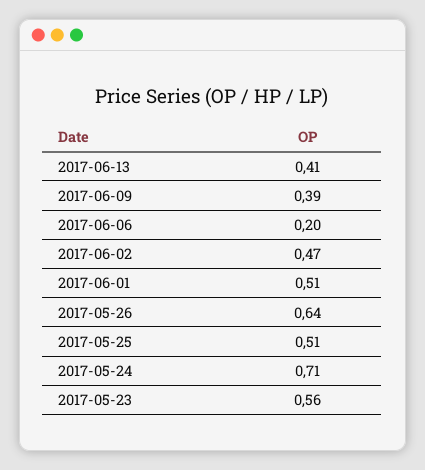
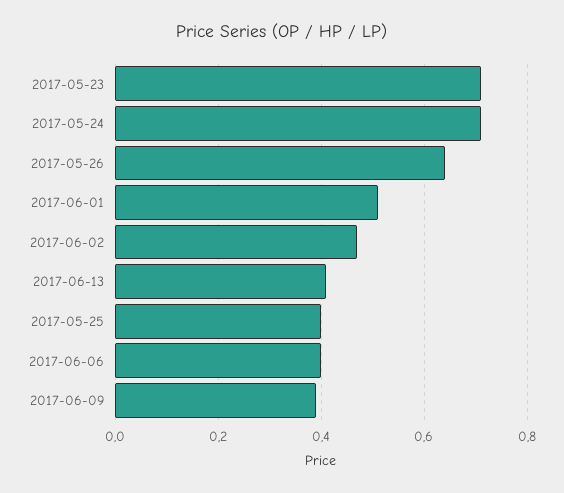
  {
    "2017-06-13": 0.41,
    "2017-06-09": 0.39,
-   "2017-06-06": 0.2,
+   "2017-06-06": 0.4,
    "2017-06-02": 0.47,
    "2017-06-01": 0.51,
    "2017-05-26": 0.64,
-   "2017-05-25": 0.51,
+   "2017-05-25": 0.4,
    "2017-05-24": 0.71,
-   "2017-05-23": 0.56
+   "2017-05-23": 0.7
  }

